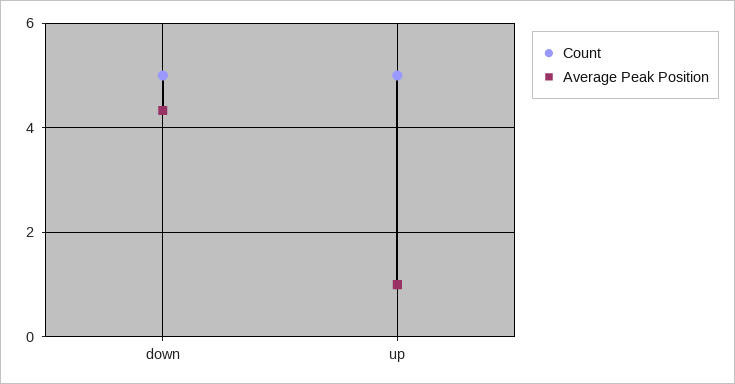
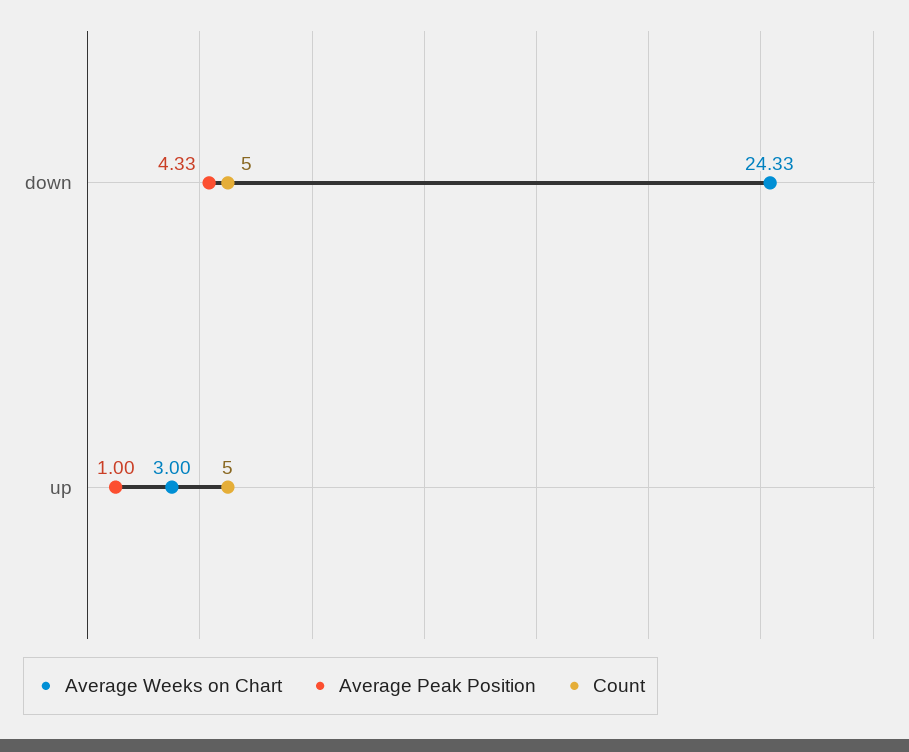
  {
    "Count": {
      "down": 5,
      "up": 5
    },
    "Average Peak Position": {
      "down": 4.33,
      "up": 1
-   }
+   },
+   "Average Weeks on Chart": {
+     "down": 24.33,
+     "up": 3
+   }
  }

